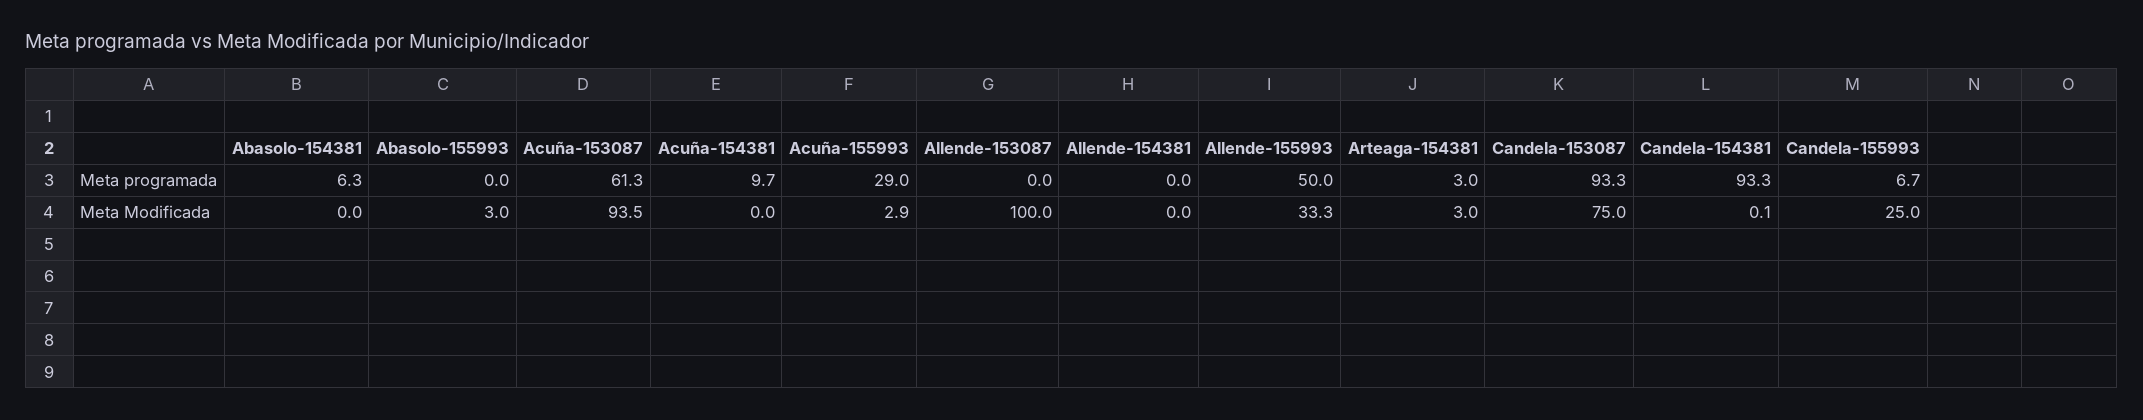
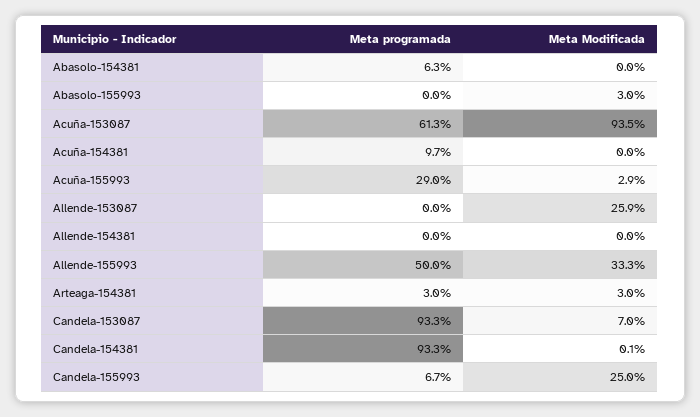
  {
    "Abasolo-154381": {
      "Meta programada": 6.3,
      "Meta Modificada": 0
    },
    "Abasolo-155993": {
      "Meta programada": 0,
      "Meta Modificada": 3
    },
    "Acuña-153087": {
      "Meta programada": 61.3,
      "Meta Modificada": 93.5
    },
    "Acuña-154381": {
      "Meta programada": 9.7,
      "Meta Modificada": 0
    },
    "Acuña-155993": {
      "Meta programada": 29,
      "Meta Modificada": 2.9
    },
    "Allende-153087": {
      "Meta programada": 0,
-     "Meta Modificada": 100
+     "Meta Modificada": 25.9
    },
    "Allende-154381": {
      "Meta programada": 0,
      "Meta Modificada": 0
    },
    "Allende-155993": {
      "Meta programada": 50,
      "Meta Modificada": 33.3
    },
    "Arteaga-154381": {
      "Meta programada": 3,
      "Meta Modificada": 3
    },
    "Candela-153087": {
      "Meta programada": 93.3,
-     "Meta Modificada": 75
+     "Meta Modificada": 7
    },
    "Candela-154381": {
      "Meta programada": 93.3,
      "Meta Modificada": 0.1
    },
    "Candela-155993": {
      "Meta programada": 6.7,
      "Meta Modificada": 25
    }
  }

